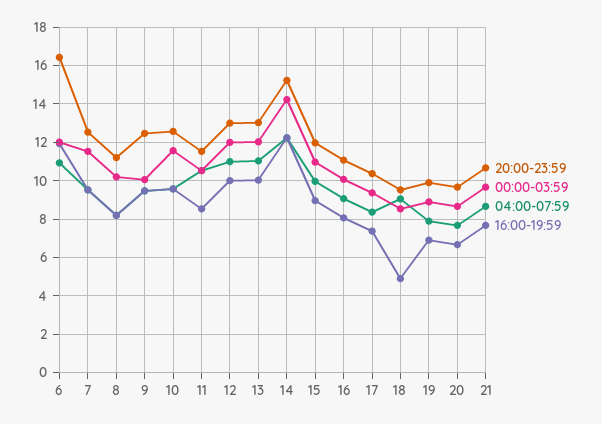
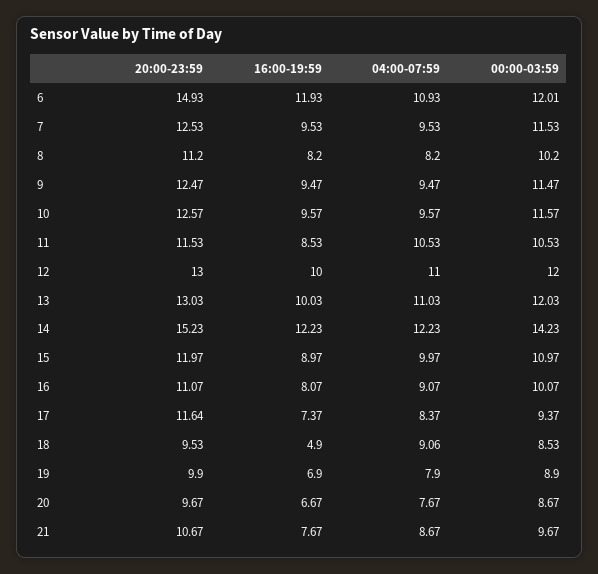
  {
    "20:00-23:59": {
-     "6": 16.5,
+     "6": 14.93,
      "7": 12.53,
      "8": 11.2,
      "9": 12.47,
      "10": 12.57,
      "11": 11.53,
      "12": 13,
      "13": 13.03,
      "14": 15.23,
      "15": 11.97,
      "16": 11.07,
-     "17": 10.5,
+     "17": 11.64,
      "18": 9.53,
      "19": 9.9,
      "20": 9.67,
      "21": 10.67
    },
    "00:00-03:59": {
      "6": 12.01,
      "7": 11.53,
      "8": 10.2,
-     "9": 10,
+     "9": 11.47,
      "10": 11.57,
      "11": 10.53,
      "12": 12,
      "13": 12.03,
      "14": 14.23,
      "15": 10.97,
      "16": 10.07,
      "17": 9.37,
      "18": 8.53,
      "19": 8.9,
      "20": 8.67,
      "21": 9.67
    },
    "04:00-07:59": {
      "6": 10.93,
      "7": 9.53,
      "8": 8.2,
      "9": 9.47,
      "10": 9.57,
      "11": 10.53,
      "12": 11,
      "13": 11.03,
      "14": 12.23,
      "15": 9.97,
      "16": 9.07,
      "17": 8.37,
      "18": 9.06,
      "19": 7.9,
      "20": 7.67,
      "21": 8.67
    },
    "16:00-19:59": {
      "6": 11.93,
      "7": 9.53,
      "8": 8.2,
      "9": 9.47,
      "10": 9.57,
      "11": 8.53,
      "12": 10,
      "13": 10.03,
      "14": 12.23,
      "15": 8.97,
      "16": 8.07,
      "17": 7.37,
      "18": 4.9,
      "19": 6.9,
      "20": 6.67,
      "21": 7.67
    }
  }

